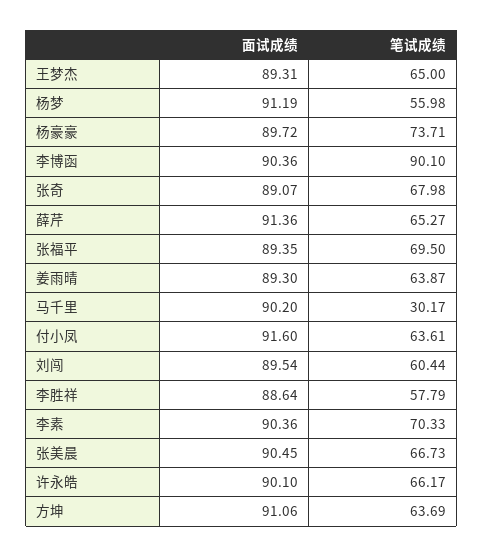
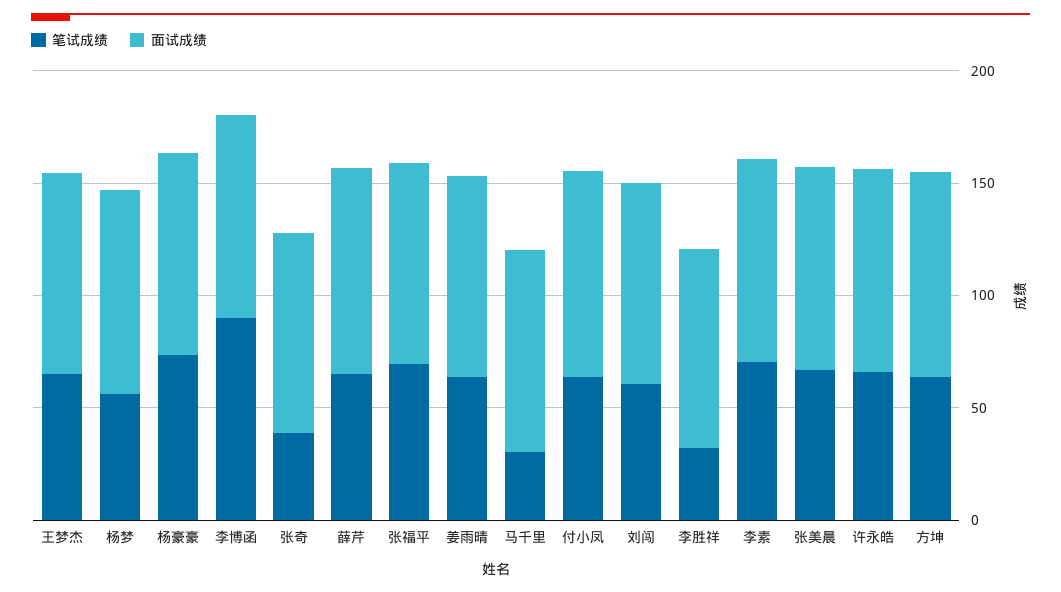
  {
    "面试成绩": {
      "王梦杰": 89.31,
      "杨梦": 91.19,
      "杨豪豪": 89.72,
      "李博函": 90.36,
      "张奇": 89.07,
      "薛芹": 91.36,
      "张福平": 89.35,
      "姜雨晴": 89.3,
      "马千里": 90.2,
      "付小凤": 91.6,
      "刘闯": 89.54,
      "李胜祥": 88.64,
      "李素": 90.36,
      "张美晨": 90.45,
      "许永皓": 90.1,
      "方坤": 91.06
    },
    "笔试成绩": {
      "王梦杰": 65,
      "杨梦": 55.98,
      "杨豪豪": 73.71,
      "李博函": 90.1,
-     "张奇": 67.98,
+     "张奇": 40,
      "薛芹": 65.27,
      "张福平": 69.5,
      "姜雨晴": 63.87,
      "马千里": 30.17,
      "付小凤": 63.61,
      "刘闯": 60.44,
-     "李胜祥": 57.79,
+     "李胜祥": 30,
      "李素": 70.33,
      "张美晨": 66.73,
      "许永皓": 66.17,
      "方坤": 63.69
    }
  }

